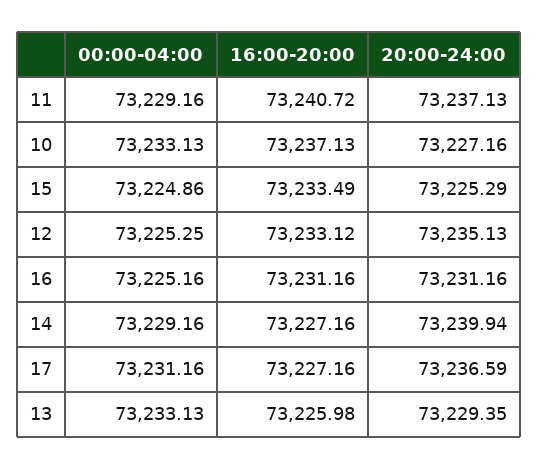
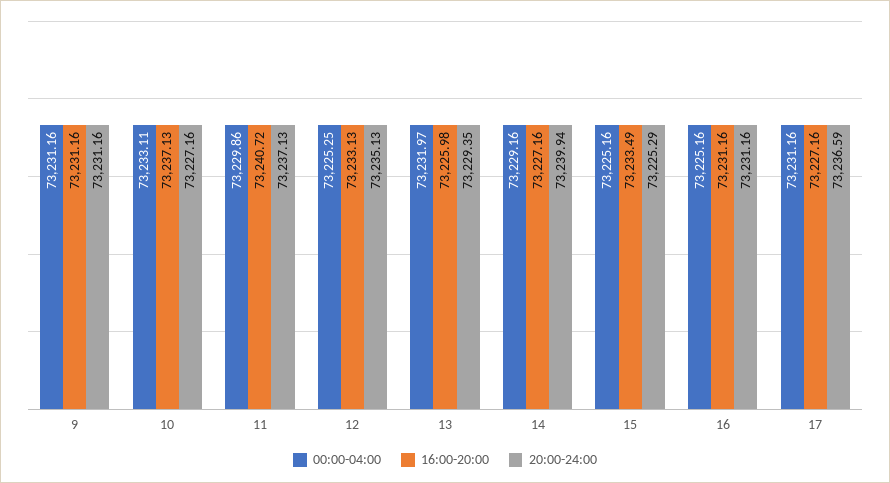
  {
    "00:00-04:00": {
-     "11": 73229.16,
+     "11": 73229.86,
-     "10": 73233.13,
+     "10": 73233.11,
-     "15": 73224.86,
+     "15": 73225.16,
      "12": 73225.25,
      "16": 73225.16,
      "14": 73229.16,
      "17": 73231.16,
-     "13": 73233.13
+     "13": 73231.97,
+     "9": 73231.16
    },
    "16:00-20:00": {
      "11": 73240.72,
      "10": 73237.13,
      "15": 73233.49,
-     "12": 73233.12,
+     "12": 73233.13,
      "16": 73231.16,
      "14": 73227.16,
      "17": 73227.16,
-     "13": 73225.98
+     "13": 73225.98,
+     "9": 73231.16
    },
    "20:00-24:00": {
      "11": 73237.13,
      "10": 73227.16,
      "15": 73225.29,
      "12": 73235.13,
      "16": 73231.16,
      "14": 73239.94,
      "17": 73236.59,
-     "13": 73229.35
+     "13": 73229.35,
+     "9": 73231.16
    }
  }

